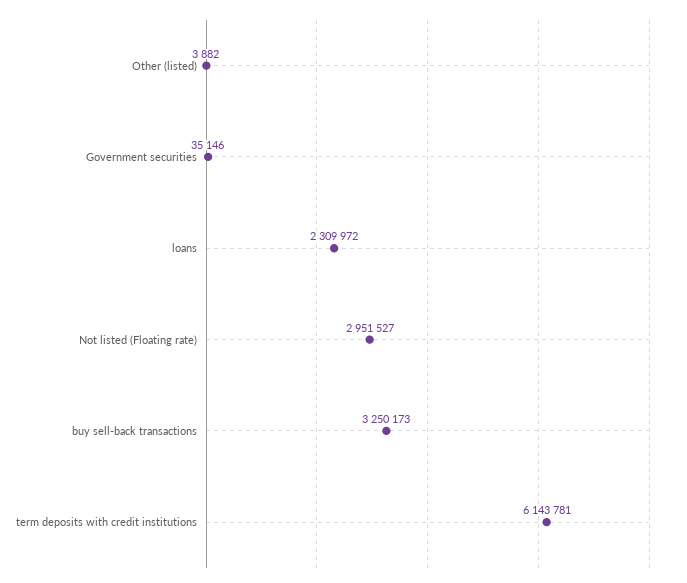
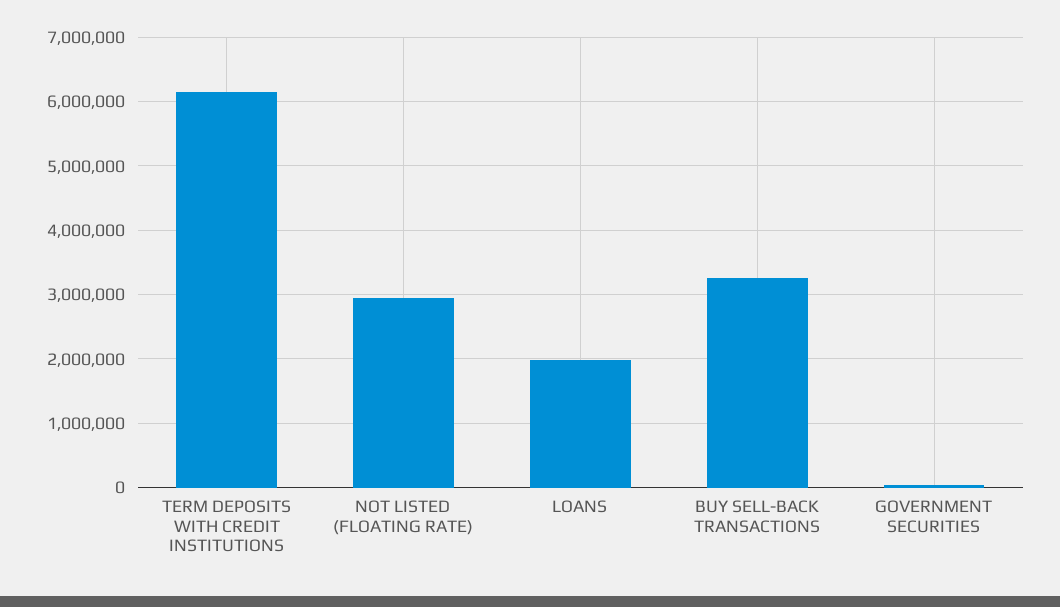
  {
-   "Other (listed)": 3882,
    "Government securities": 35146,
-   "loans": 2309972,
+   "loans": 2000000,
    "Not listed (Floating rate)": 2951527,
    "buy sell-back transactions": 3250173,
    "term deposits with credit institutions": 6143781
  }

